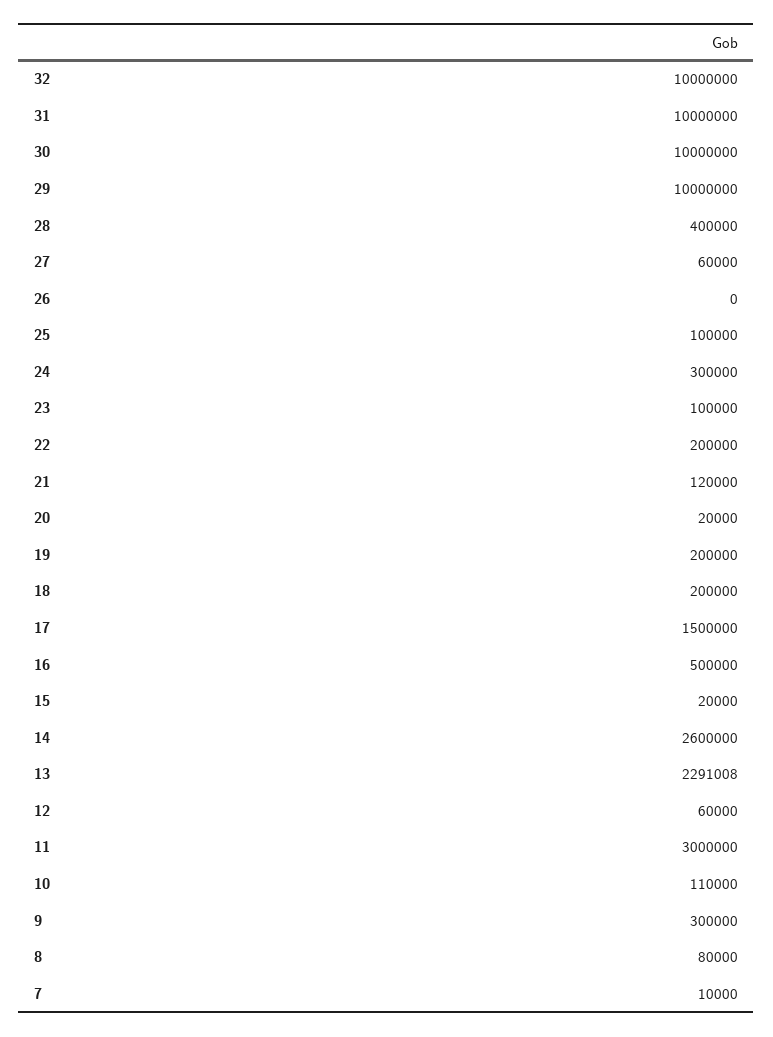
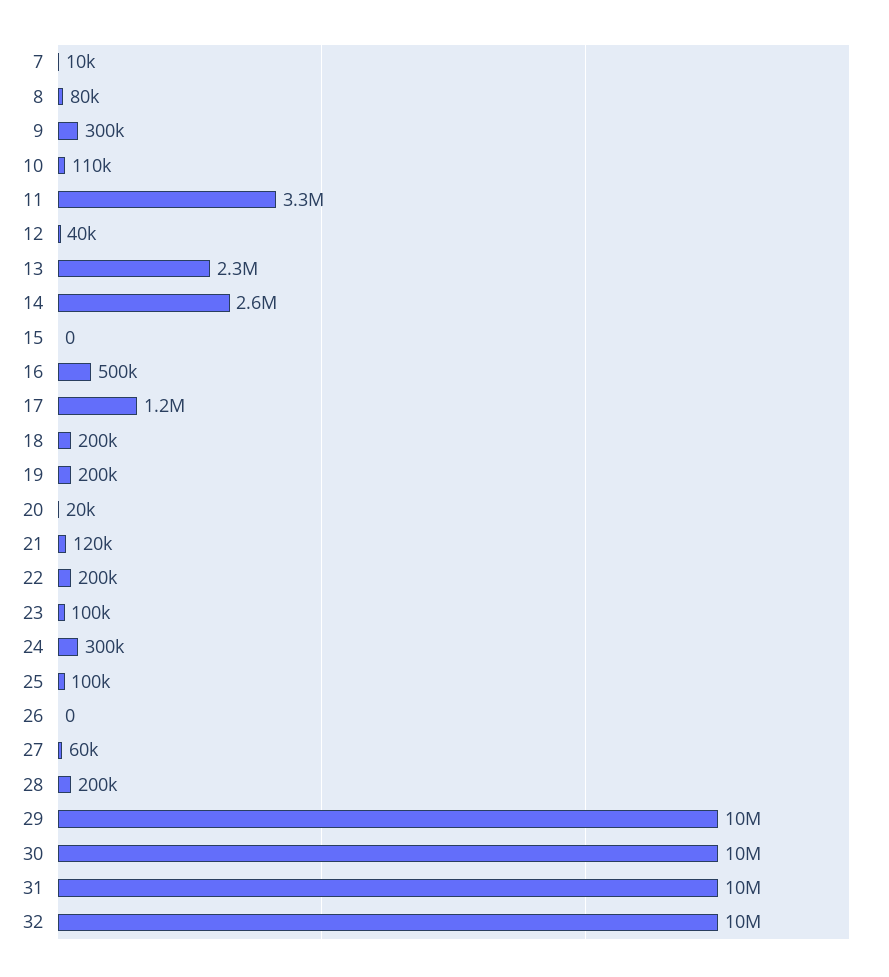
  {
    "32": 10000000,
    "31": 10000000,
    "30": 10000000,
    "29": 10000000,
-   "28": 400000,
+   "28": 200000,
    "27": 60000,
    "26": 0,
    "25": 100000,
    "24": 300000,
    "23": 100000,
    "22": 200000,
    "21": 120000,
    "20": 20000,
    "19": 200000,
    "18": 200000,
-   "17": 1500000,
+   "17": 1200000,
    "16": 500000,
-   "15": 20000,
+   "15": 0,
    "14": 2600000,
    "13": 2291008,
-   "12": 60000,
+   "12": 40000,
-   "11": 3000000,
+   "11": 3300000,
    "10": 110000,
    "9": 300000,
    "8": 80000,
    "7": 10000
  }

